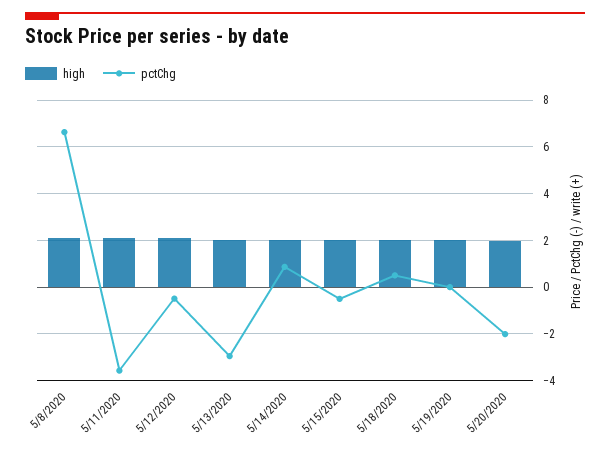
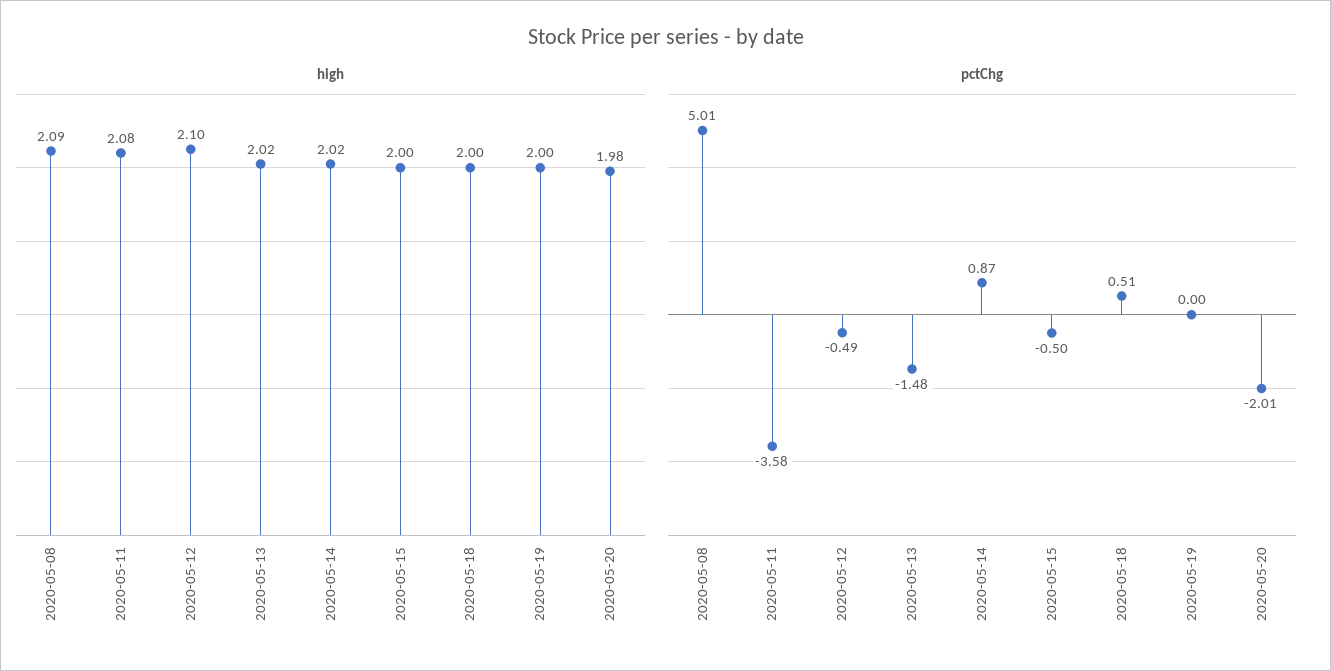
  {
    "high": {
      "5/8/2020": 2.09,
      "5/11/2020": 2.08,
      "5/12/2020": 2.1,
      "5/13/2020": 2.02,
      "5/14/2020": 2.02,
      "5/15/2020": 2,
      "5/18/2020": 2,
      "5/19/2020": 2,
      "5/20/2020": 1.98
    },
    "pctChg": {
-     "5/8/2020": 6.5,
+     "5/8/2020": 5.01,
      "5/11/2020": -3.58,
      "5/12/2020": -0.49,
-     "5/13/2020": -3,
+     "5/13/2020": -1.48,
      "5/14/2020": 0.87,
      "5/15/2020": -0.5,
      "5/18/2020": 0.51,
      "5/19/2020": 0,
      "5/20/2020": -2.01
    }
  }

